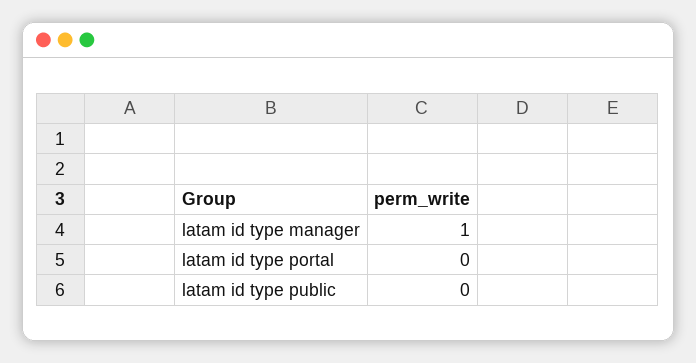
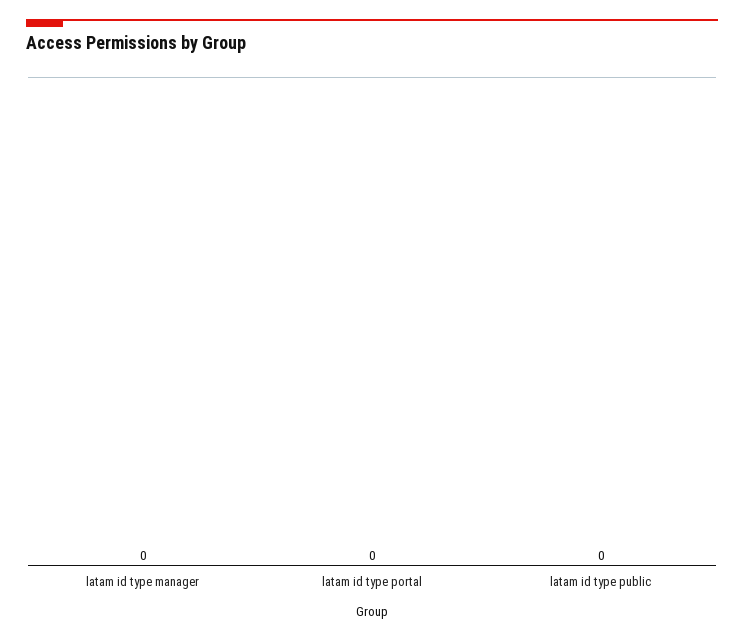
  {
-   "latam id type manager": 1,
+   "latam id type manager": 0,
    "latam id type portal": 0,
    "latam id type public": 0
  }

